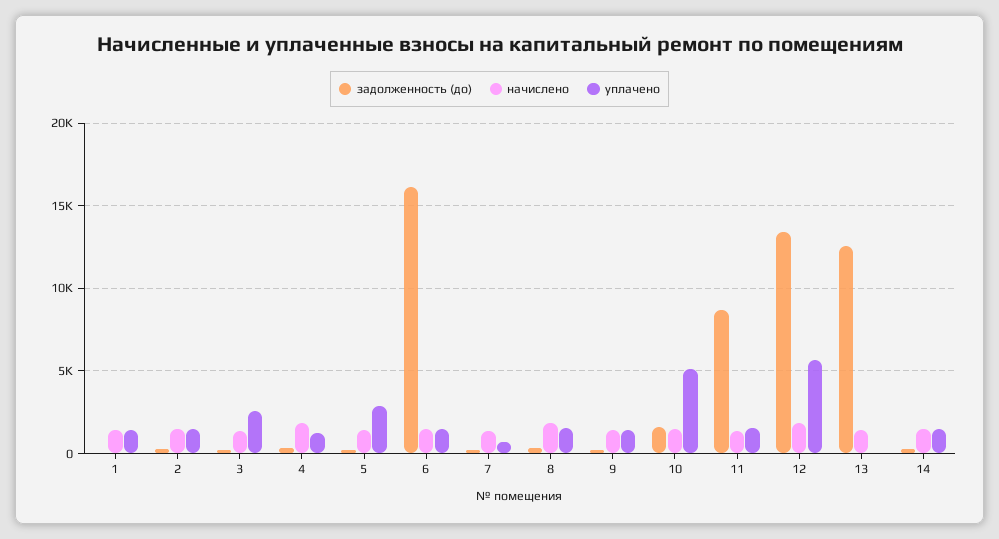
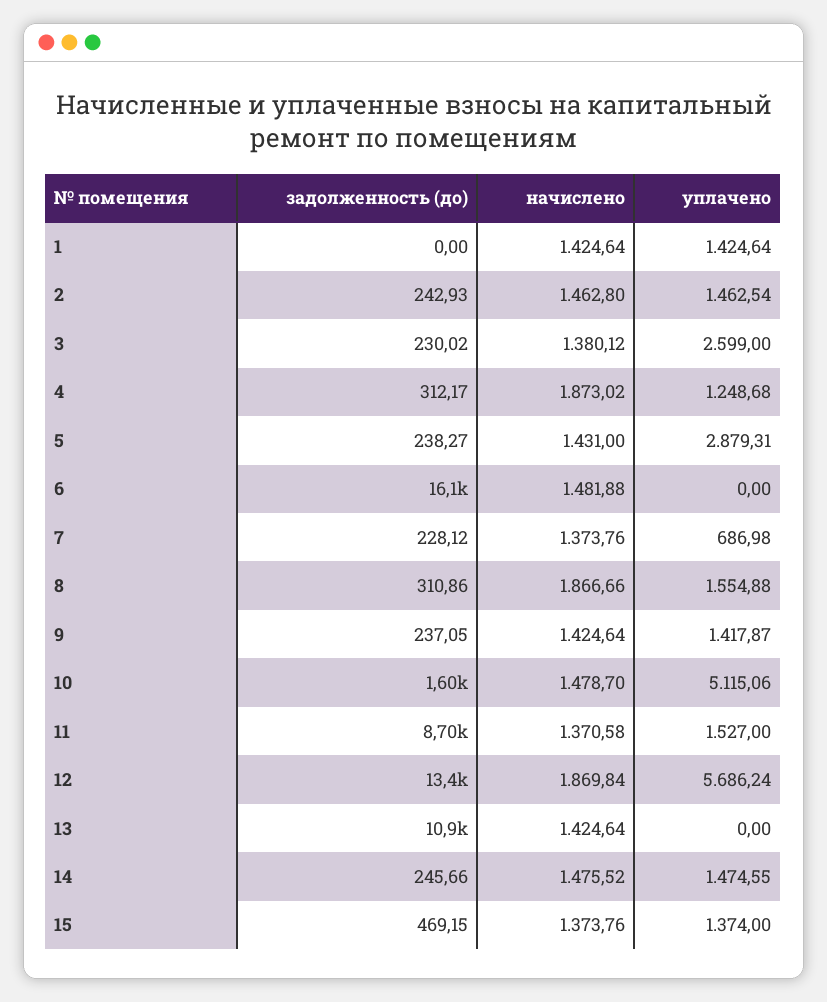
  {
    "задолженность (до)": {
      "1": 0,
      "2": 242.93,
      "3": 230.02,
      "4": 312.17,
      "5": 238.27,
      "6": 16100,
      "7": 228.12,
      "8": 310.86,
      "9": 237.05,
      "10": 1600,
      "11": 8700,
      "12": 13400,
-     "13": 12500,
+     "13": 10900,
-     "14": 245.66
+     "14": 245.66,
+     "15": 469.15
    },
    "начислено": {
      "1": 1424.64,
      "2": 1462.8,
      "3": 1380.12,
      "4": 1873.02,
      "5": 1431,
      "6": 1481.88,
      "7": 1373.76,
      "8": 1866.66,
      "9": 1424.64,
      "10": 1478.7,
      "11": 1370.58,
      "12": 1869.84,
      "13": 1424.64,
-     "14": 1475.52
+     "14": 1475.52,
+     "15": 1373.76
    },
    "уплачено": {
      "1": 1424.64,
      "2": 1462.54,
      "3": 2599,
      "4": 1248.68,
      "5": 2879.31,
-     "6": 1500,
+     "6": 0,
      "7": 686.98,
      "8": 1554.88,
      "9": 1417.87,
      "10": 5115.06,
      "11": 1527,
      "12": 5686.24,
      "13": 0,
-     "14": 1474.55
+     "14": 1474.55,
+     "15": 1374
    }
  }

